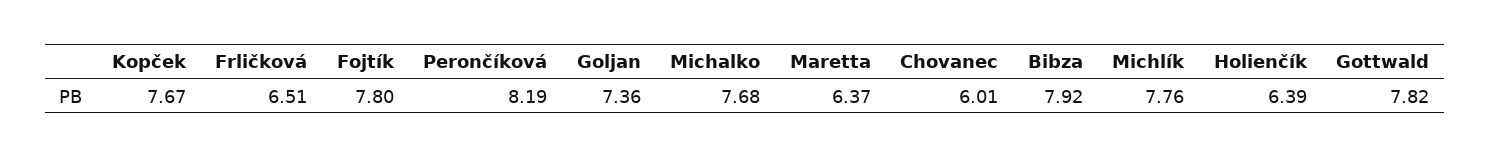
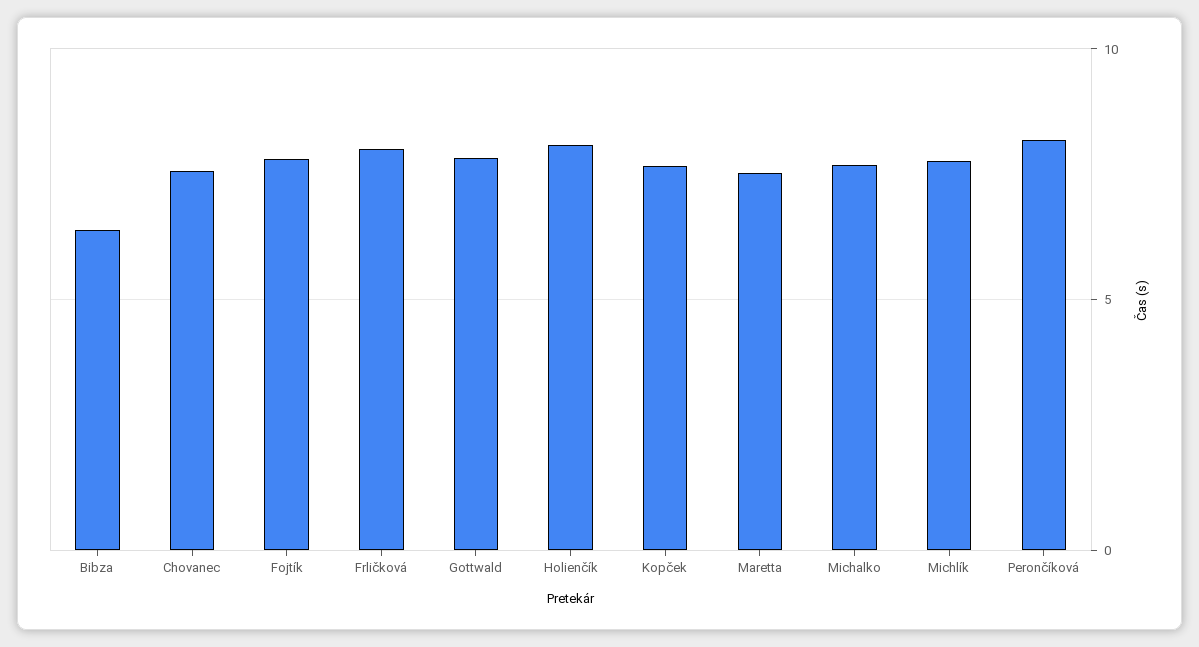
  {
    "Kopček": 7.67,
-   "Frličková": 6.51,
+   "Frličková": 8,
    "Fojtík": 7.8,
    "Perončíková": 8.19,
-   "Goljan": 7.36,
    "Michalko": 7.68,
-   "Maretta": 6.37,
+   "Maretta": 7.5,
-   "Chovanec": 6.01,
+   "Chovanec": 7.5,
-   "Bibza": 7.92,
+   "Bibza": 6.5,
    "Michlík": 7.76,
-   "Holienčík": 6.39,
+   "Holienčík": 8,
    "Gottwald": 7.82
  }

